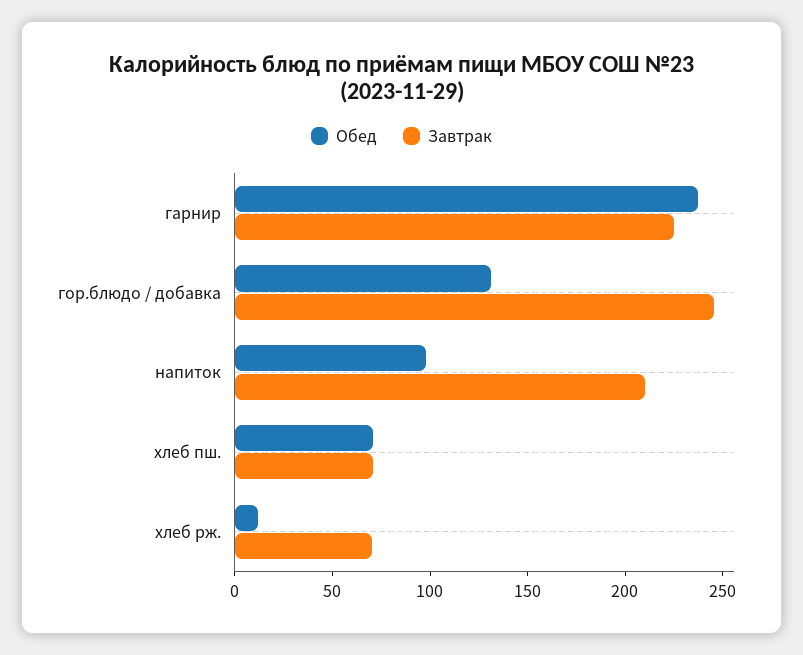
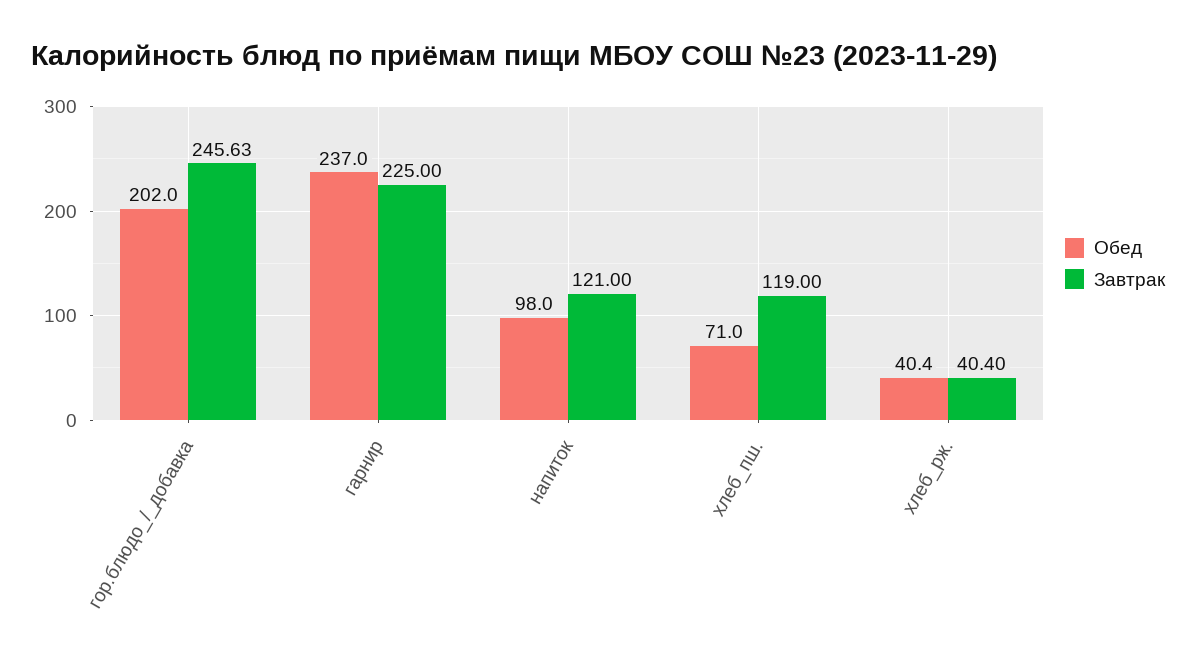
  {
    "Обед": {
      "гарнир": 237,
-     "гор.блюдо / добавка": 130,
+     "гор.блюдо / добавка": 202,
      "напиток": 98,
      "хлеб пш.": 71,
-     "хлеб рж.": 10
+     "хлеб рж.": 40.4
    },
    "Завтрак": {
      "гарнир": 225,
      "гор.блюдо / добавка": 245.63,
-     "напиток": 210,
+     "напиток": 121,
-     "хлеб пш.": 70,
+     "хлеб пш.": 119,
-     "хлеб рж.": 70
+     "хлеб рж.": 40.4
    }
  }

